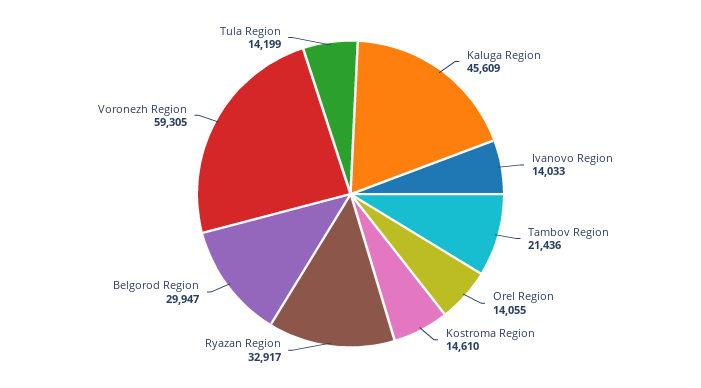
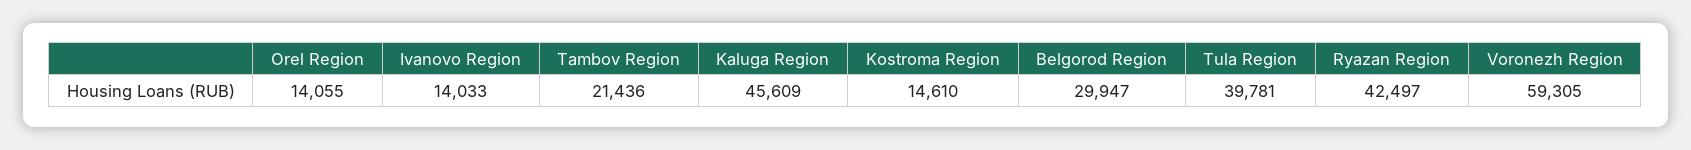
  {
    "Kaluga Region": 45609,
    "Ivanovo Region": 14033,
    "Tambov Region": 21436,
    "Orel Region": 14055,
    "Kostroma Region": 14610,
-   "Ryazan Region": 32917,
+   "Ryazan Region": 42497,
    "Belgorod Region": 29947,
    "Voronezh Region": 59305,
-   "Tula Region": 14199
+   "Tula Region": 39781
  }

